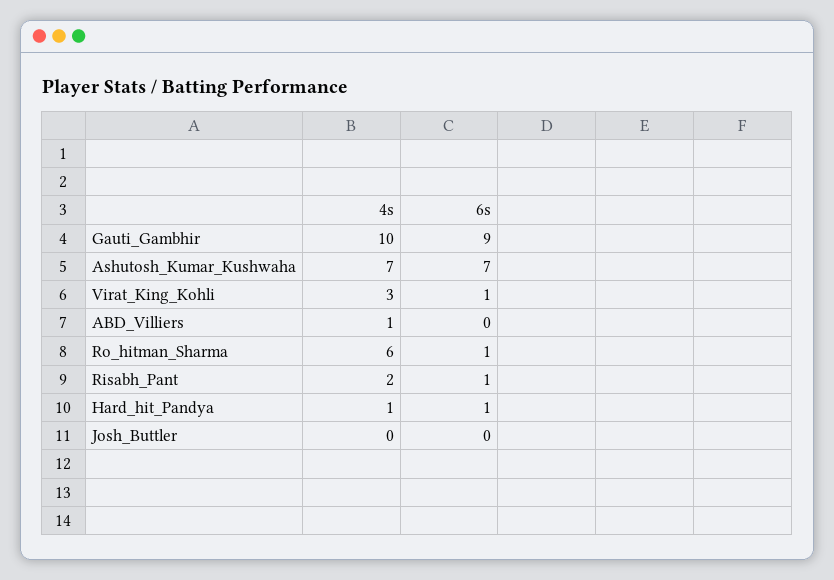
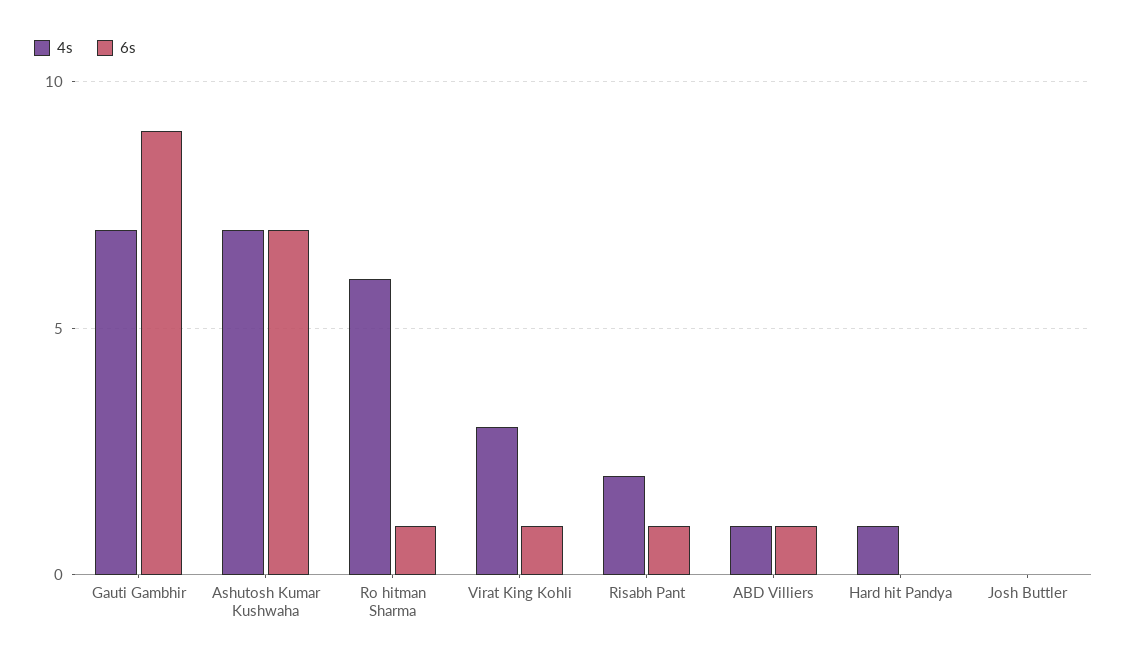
  {
    "4s": {
-     "Gauti_Gambhir": 10,
+     "Gauti_Gambhir": 7,
      "Ashutosh_Kumar_Kushwaha": 7,
      "Virat_King_Kohli": 3,
      "ABD_Villiers": 1,
      "Ro_hitman_Sharma": 6,
      "Risabh_Pant": 2,
      "Hard_hit_Pandya": 1,
      "Josh_Buttler": 0
    },
    "6s": {
      "Gauti_Gambhir": 9,
      "Ashutosh_Kumar_Kushwaha": 7,
      "Virat_King_Kohli": 1,
-     "ABD_Villiers": 0,
+     "ABD_Villiers": 1,
      "Ro_hitman_Sharma": 1,
      "Risabh_Pant": 1,
-     "Hard_hit_Pandya": 1,
+     "Hard_hit_Pandya": 0,
      "Josh_Buttler": 0
    }
  }

